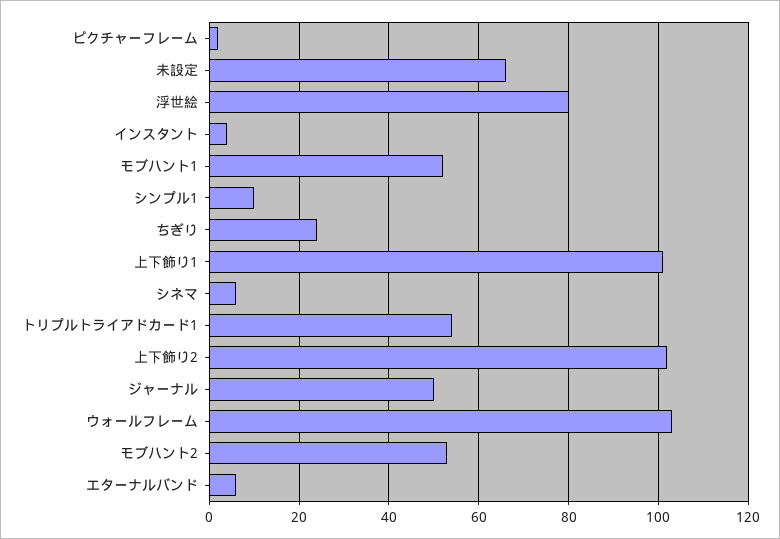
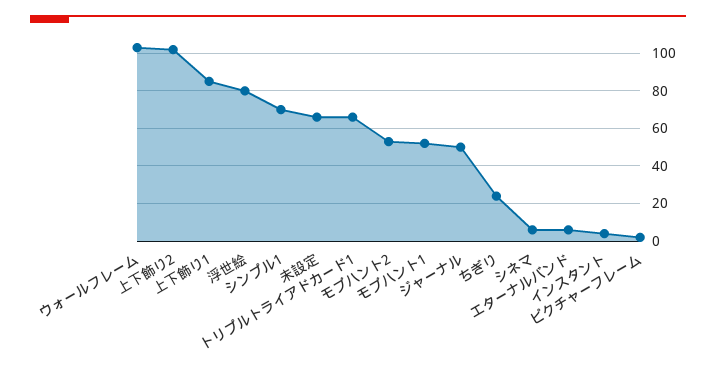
  {
    "ピクチャーフレーム": 0,
    "未設定": 65,
    "浮世絵": 80,
    "インスタント": 5,
    "モブハント1": 50,
-   "シンプル1": 10,
+   "シンプル1": 70,
    "ちぎり": 25,
-   "上下飾り1": 100,
+   "上下飾り1": 85,
    "シネマ": 5,
-   "トリプルトライアドカード1": 55,
+   "トリプルトライアドカード1": 65,
    "上下飾り2": 100,
    "ジャーナル": 50,
    "ウォールフレーム": 105,
    "モブハント2": 55,
    "エターナルバンド": 5
  }

